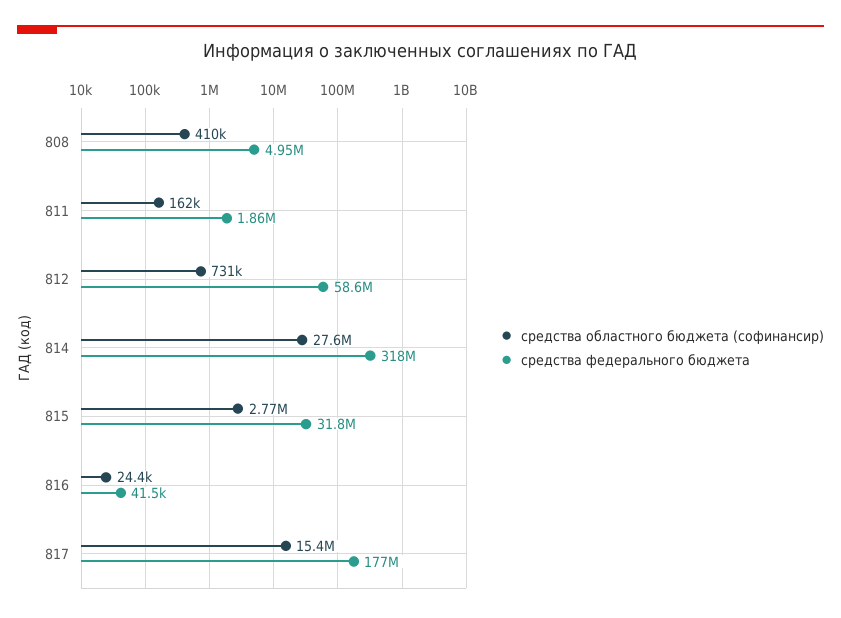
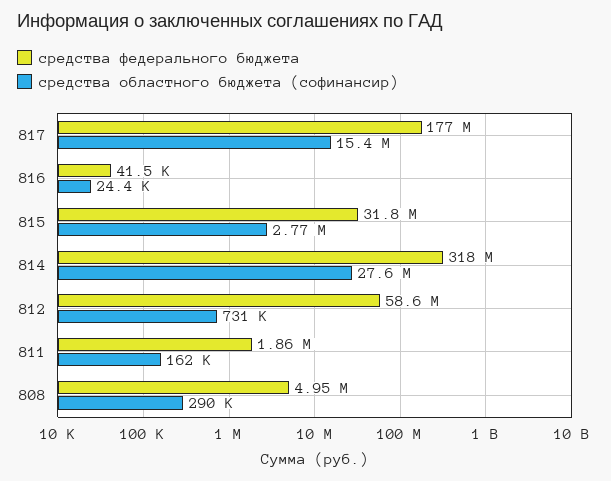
  {
    "средства областного бюджета (софинансир)": {
-     "808": 410000,
+     "808": 290000,
      "811": 162000,
      "812": 731000,
      "814": 27600000,
      "815": 2770000,
      "816": 24400,
      "817": 15400000
    },
    "средства федерального бюджета": {
      "808": 4950000,
      "811": 1860000,
      "812": 58600000,
      "814": 318000000,
      "815": 31800000,
      "816": 41500,
      "817": 177000000
    }
  }

